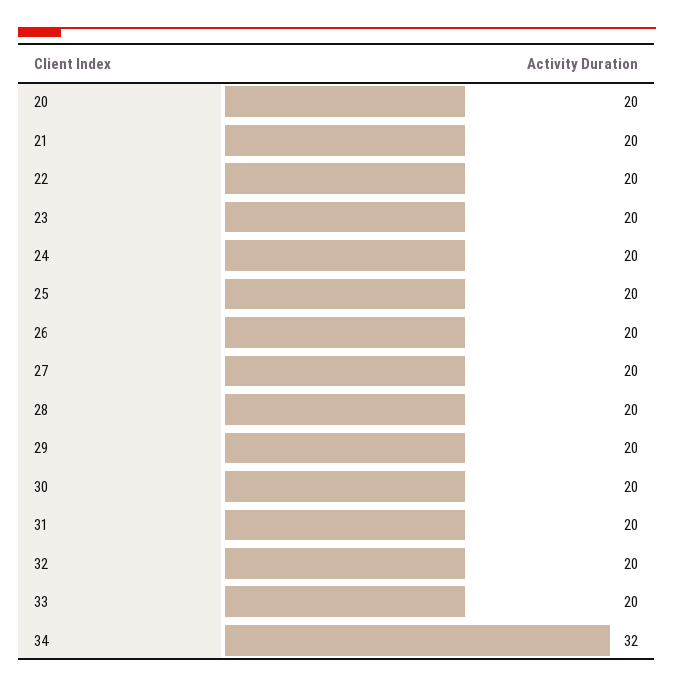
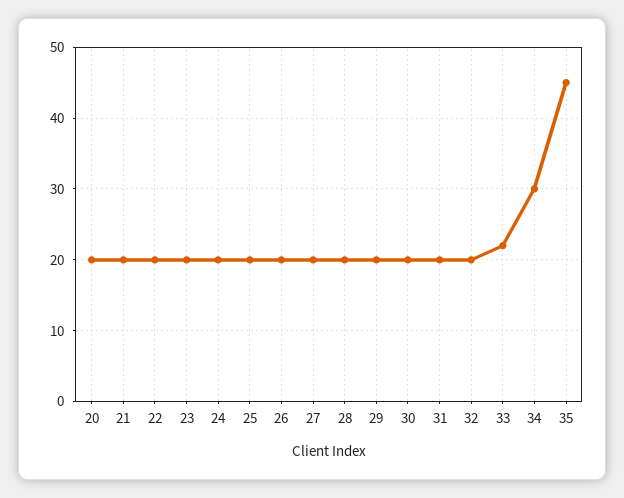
  {
    "20": 20,
    "21": 20,
    "22": 20,
    "23": 20,
    "24": 20,
    "25": 20,
    "26": 20,
    "27": 20,
    "28": 20,
    "29": 20,
    "30": 20,
    "31": 20,
    "32": 20,
-   "33": 20,
+   "33": 22,
-   "34": 32
+   "34": 30,
+   "35": 45
  }

